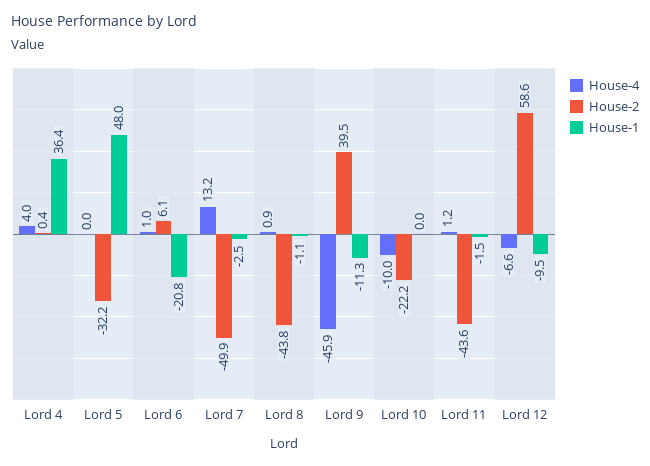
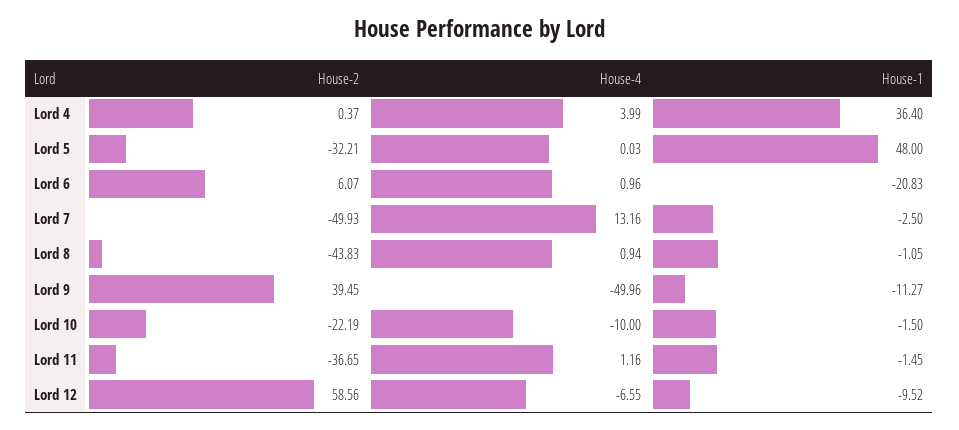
  {
    "House-4": {
      "Lord 4": 3.99,
      "Lord 5": 0.03,
      "Lord 6": 0.96,
      "Lord 7": 13.16,
      "Lord 8": 0.94,
-     "Lord 9": -45.9,
+     "Lord 9": -49.96,
      "Lord 10": -10,
      "Lord 11": 1.16,
      "Lord 12": -6.55
    },
    "House-2": {
      "Lord 4": 0.37,
      "Lord 5": -32.21,
      "Lord 6": 6.07,
      "Lord 7": -49.93,
      "Lord 8": -43.83,
      "Lord 9": 39.45,
      "Lord 10": -22.19,
-     "Lord 11": -43.6,
+     "Lord 11": -36.65,
      "Lord 12": 58.56
    },
    "House-1": {
      "Lord 4": 36.4,
      "Lord 5": 48,
      "Lord 6": -20.83,
      "Lord 7": -2.5,
      "Lord 8": -1.05,
      "Lord 9": -11.27,
-     "Lord 10": 0,
+     "Lord 10": -1.5,
      "Lord 11": -1.45,
      "Lord 12": -9.52
    }
  }

